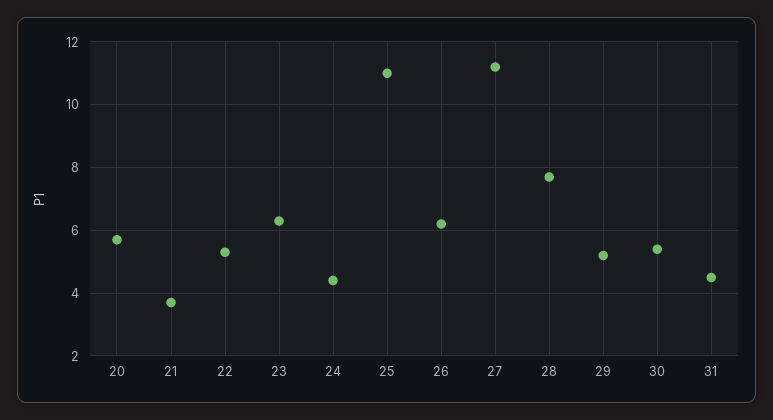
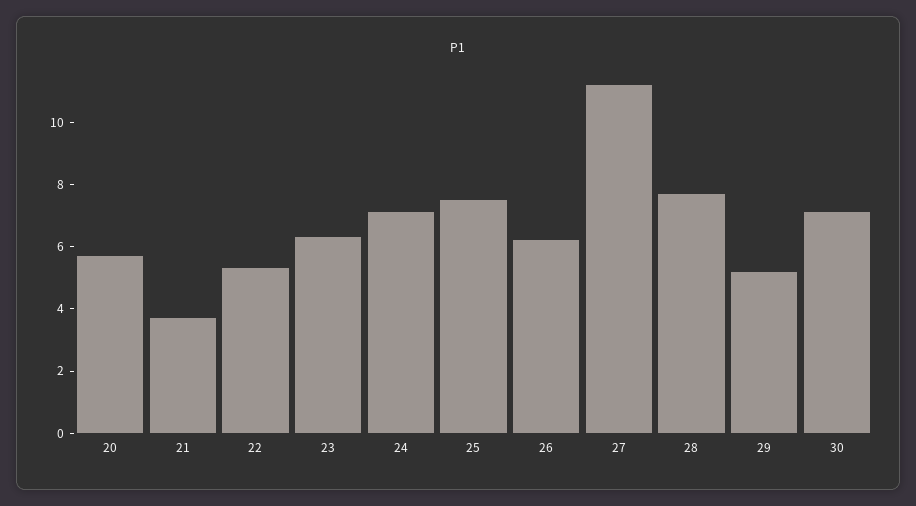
  {
    "20": 5.5,
    "21": 3.5,
    "22": 5.5,
    "23": 6.5,
-   "24": 4.5,
+   "24": 7,
-   "25": 11,
+   "25": 7.5,
    "26": 6,
    "27": 11,
    "28": 7.5,
    "29": 5,
-   "30": 5.5,
+   "30": 7
-   "31": 4.5
  }

